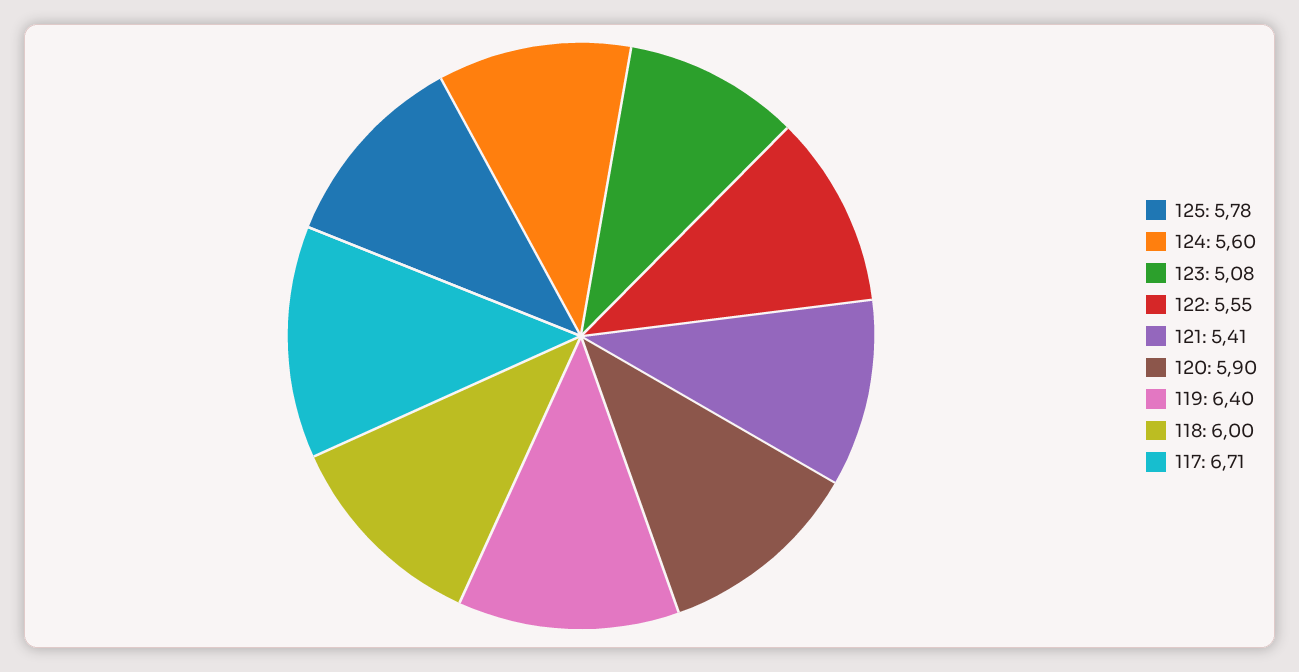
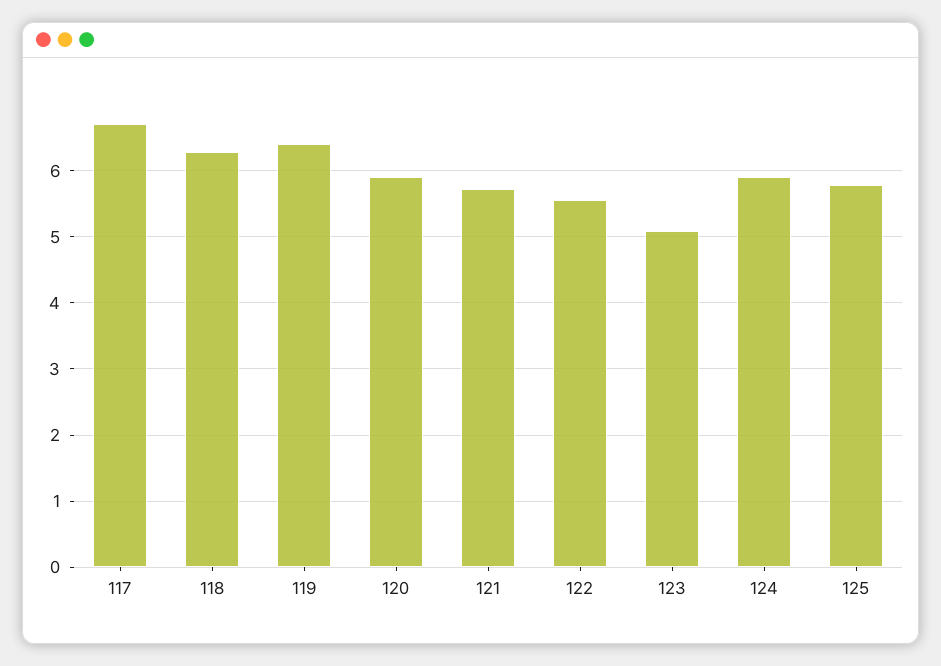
  {
    "125": 5.78,
-   "124": 5.6,
+   "124": 5.9,
    "123": 5.08,
    "122": 5.55,
-   "121": 5.41,
+   "121": 5.7,
    "120": 5.9,
    "119": 6.4,
-   "118": 6,
+   "118": 6.3,
    "117": 6.71
  }

